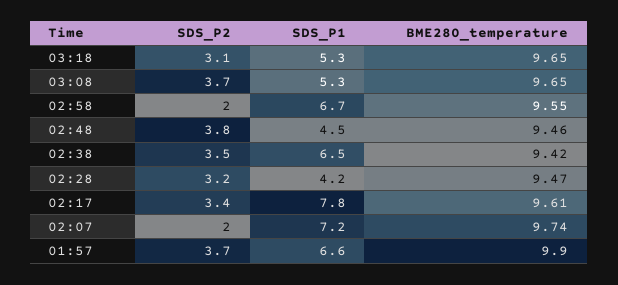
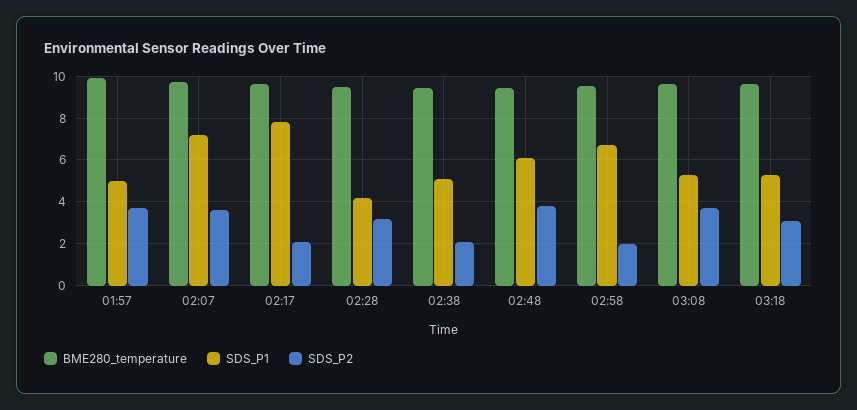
  {
    "SDS_P2": {
      "03:18": 3.1,
      "03:08": 3.7,
      "02:58": 2,
      "02:48": 3.8,
-     "02:38": 3.5,
+     "02:38": 2,
      "02:28": 3.2,
-     "02:17": 3.4,
+     "02:17": 2,
-     "02:07": 2,
+     "02:07": 3.5,
      "01:57": 3.7
    },
    "SDS_P1": {
      "03:18": 5.3,
      "03:08": 5.3,
      "02:58": 6.7,
-     "02:48": 4.5,
+     "02:48": 6,
-     "02:38": 6.5,
+     "02:38": 5,
      "02:28": 4.2,
      "02:17": 7.8,
      "02:07": 7.2,
-     "01:57": 6.6
+     "01:57": 5
    },
    "BME280_temperature": {
      "03:18": 9.65,
      "03:08": 9.65,
      "02:58": 9.55,
      "02:48": 9.46,
      "02:38": 9.42,
      "02:28": 9.47,
      "02:17": 9.61,
      "02:07": 9.74,
      "01:57": 9.9
    }
  }

